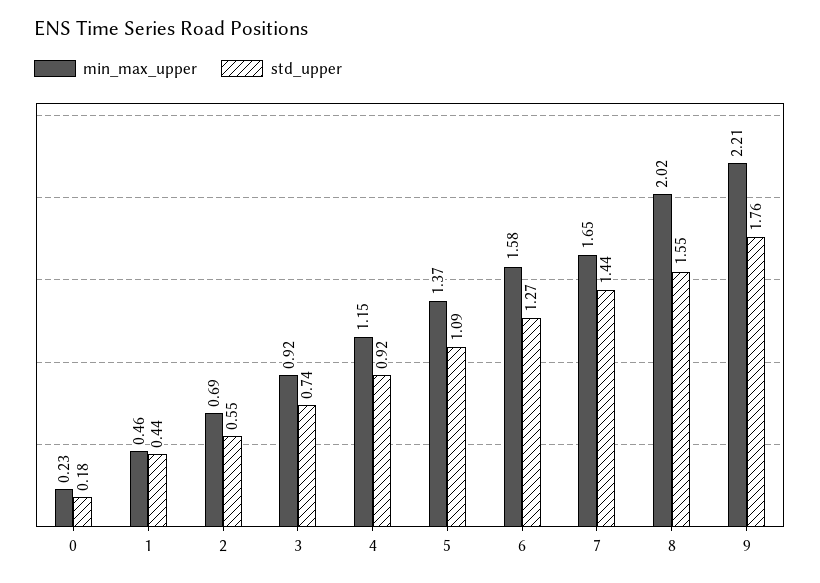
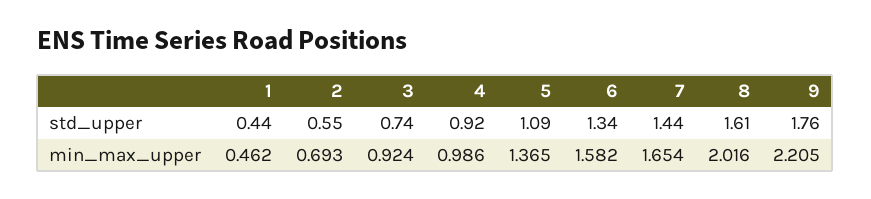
  {
    "min_max_upper": {
-     "0": 0.23,
      "1": 0.462,
      "2": 0.693,
      "3": 0.924,
-     "4": 1.15,
+     "4": 0.986,
      "5": 1.365,
      "6": 1.582,
      "7": 1.654,
      "8": 2.016,
      "9": 2.205
    },
    "std_upper": {
-     "0": 0.18,
      "1": 0.44,
      "2": 0.55,
      "3": 0.74,
      "4": 0.92,
      "5": 1.09,
-     "6": 1.27,
+     "6": 1.34,
      "7": 1.44,
-     "8": 1.55,
+     "8": 1.61,
      "9": 1.76
    }
  }

